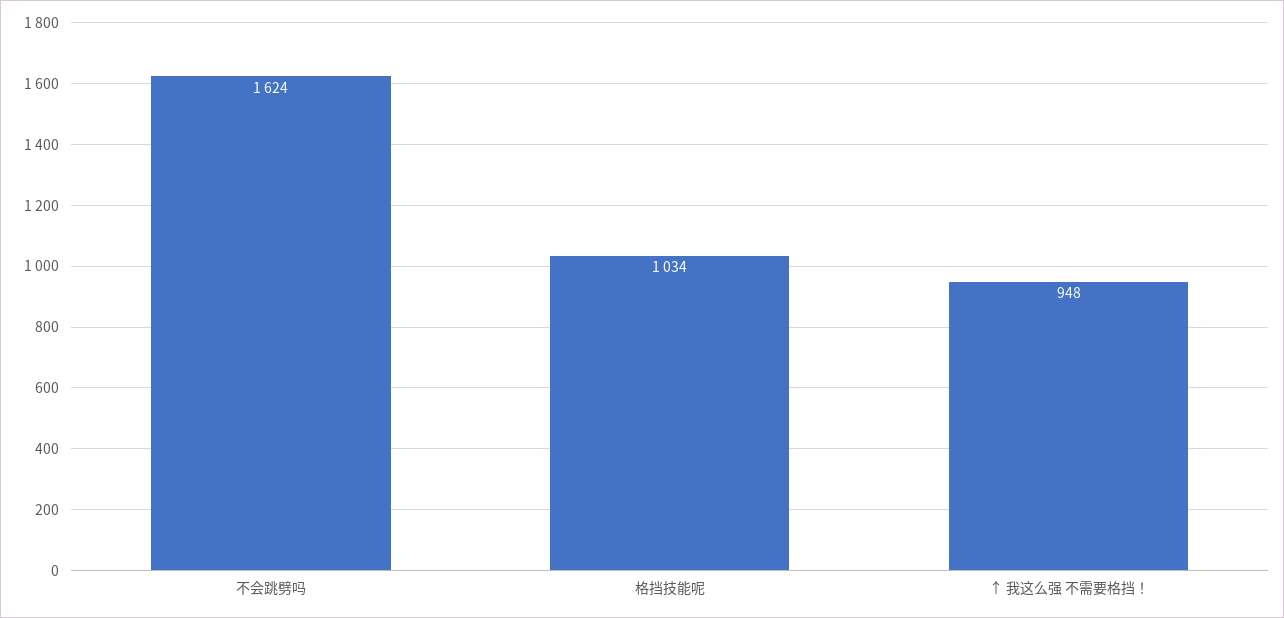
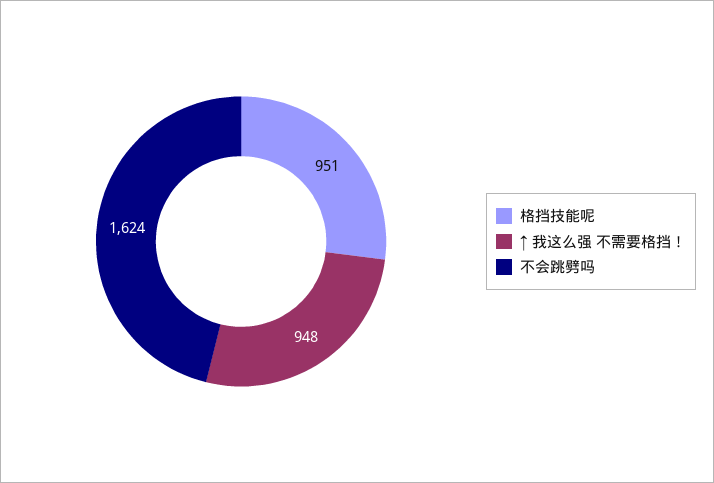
  {
    "不会跳劈吗": 1624,
-   "格挡技能呢": 1034,
+   "格挡技能呢": 951,
    "↑ 我这么强 不需要格挡！": 948
  }

